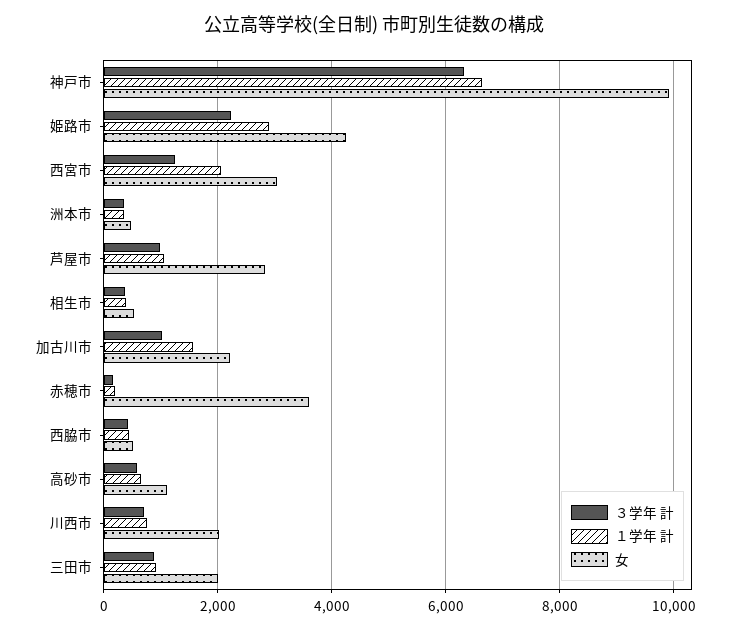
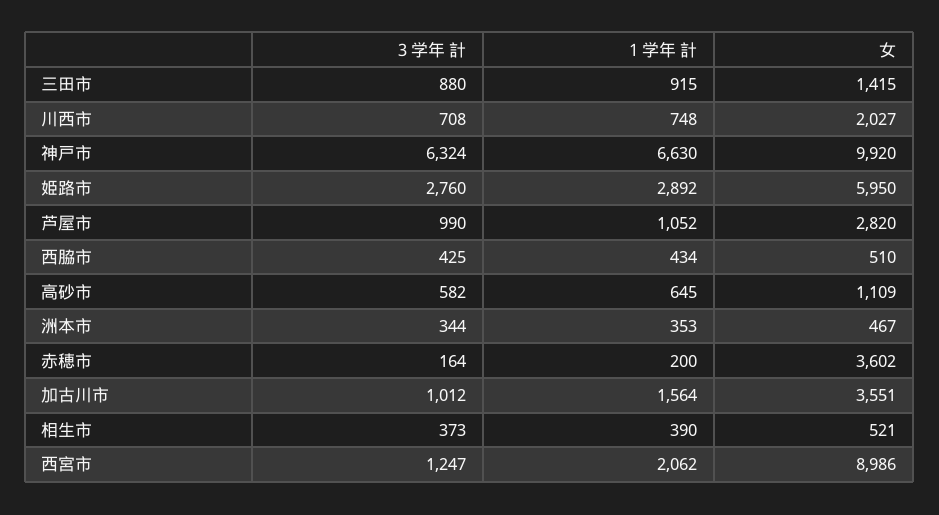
  {
    "３学年 計": {
      "神戸市": 6324,
-     "姫路市": 2200,
+     "姫路市": 2760,
      "西宮市": 1247,
      "洲本市": 344,
      "芦屋市": 990,
      "相生市": 373,
      "加古川市": 1012,
      "赤穂市": 164,
      "西脇市": 425,
      "高砂市": 582,
      "川西市": 708,
      "三田市": 880
    },
    "１学年 計": {
      "神戸市": 6630,
      "姫路市": 2892,
      "西宮市": 2062,
      "洲本市": 353,
      "芦屋市": 1052,
      "相生市": 390,
      "加古川市": 1564,
      "赤穂市": 200,
      "西脇市": 434,
      "高砂市": 645,
      "川西市": 748,
      "三田市": 915
    },
    "女": {
      "神戸市": 9920,
-     "姫路市": 4200,
+     "姫路市": 5950,
-     "西宮市": 3000,
+     "西宮市": 8986,
      "洲本市": 467,
      "芦屋市": 2820,
      "相生市": 521,
-     "加古川市": 2200,
+     "加古川市": 3551,
      "赤穂市": 3602,
      "西脇市": 510,
      "高砂市": 1109,
      "川西市": 2027,
-     "三田市": 2000
+     "三田市": 1415
    }
  }

